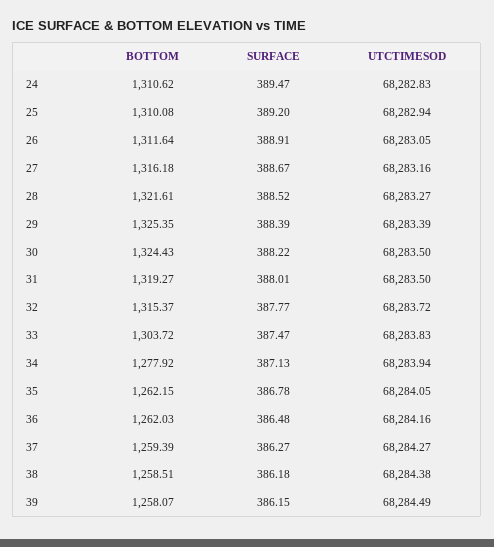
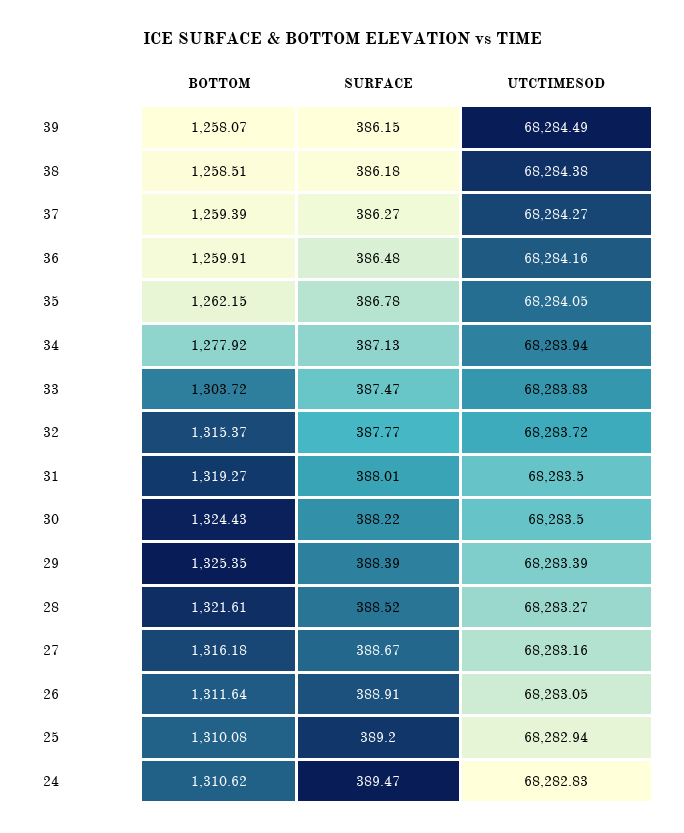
  {
    "BOTTOM": {
      "24": 1310.62,
      "25": 1310.08,
      "26": 1311.64,
      "27": 1316.18,
      "28": 1321.61,
      "29": 1325.35,
      "30": 1324.43,
      "31": 1319.27,
      "32": 1315.37,
      "33": 1303.72,
      "34": 1277.92,
      "35": 1262.15,
-     "36": 1262.03,
+     "36": 1259.91,
      "37": 1259.39,
      "38": 1258.51,
      "39": 1258.07
    },
    "SURFACE": {
      "24": 389.47,
      "25": 389.2,
      "26": 388.91,
      "27": 388.67,
      "28": 388.52,
      "29": 388.39,
      "30": 388.22,
      "31": 388.01,
      "32": 387.77,
      "33": 387.47,
      "34": 387.13,
      "35": 386.78,
      "36": 386.48,
      "37": 386.27,
      "38": 386.18,
      "39": 386.15
    },
    "UTCTIMESOD": {
      "24": 68282.83,
      "25": 68282.94,
      "26": 68283.05,
      "27": 68283.16,
      "28": 68283.27,
      "29": 68283.39,
      "30": 68283.5,
      "31": 68283.5,
      "32": 68283.72,
      "33": 68283.83,
      "34": 68283.94,
      "35": 68284.05,
      "36": 68284.16,
      "37": 68284.27,
      "38": 68284.38,
      "39": 68284.49
    }
  }

